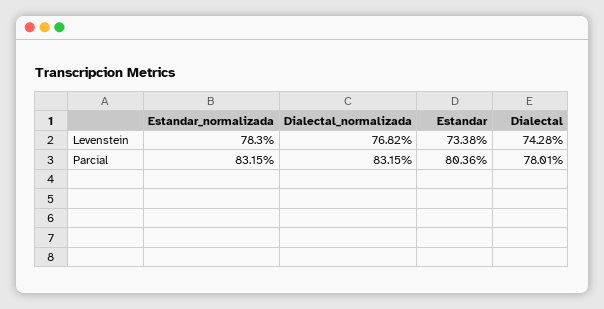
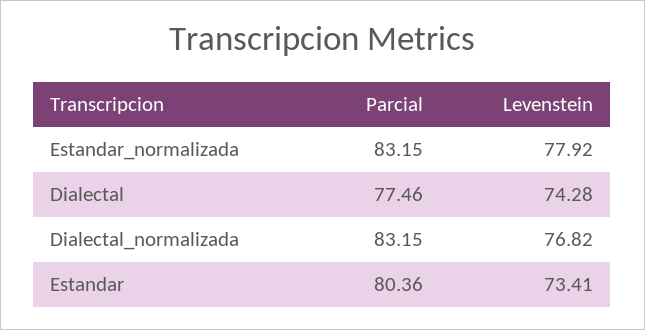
  {
    "Estandar_normalizada": {
-     "Levenstein": 78.3,
+     "Levenstein": 77.92,
      "Parcial": 83.15
    },
    "Dialectal_normalizada": {
      "Levenstein": 76.82,
      "Parcial": 83.15
    },
    "Estandar": {
-     "Levenstein": 73.38,
+     "Levenstein": 73.41,
      "Parcial": 80.36
    },
    "Dialectal": {
      "Levenstein": 74.28,
-     "Parcial": 78.01
+     "Parcial": 77.46
    }
  }

